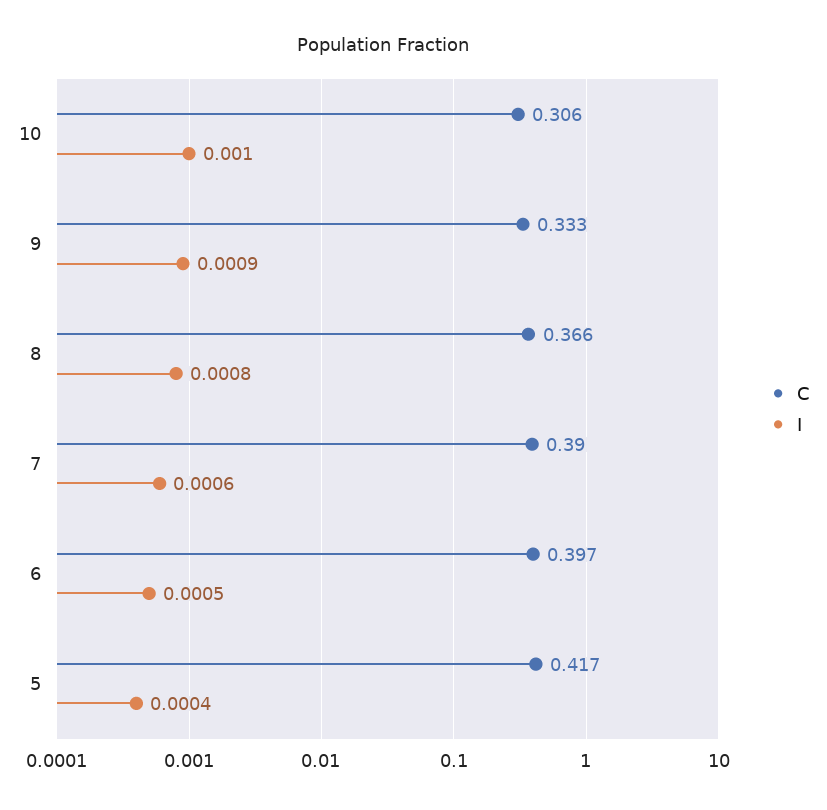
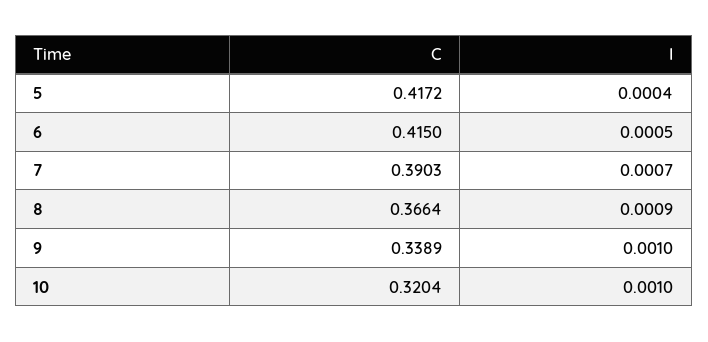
  {
    "C": {
-     "10": 0.306,
+     "10": 0.3204,
-     "9": 0.333,
+     "9": 0.3389,
      "8": 0.3664,
      "7": 0.3903,
-     "6": 0.397,
+     "6": 0.415,
      "5": 0.4172
    },
    "I": {
      "10": 0.001,
-     "9": 0.0009,
+     "9": 0.001,
-     "8": 0.0008,
+     "8": 0.0009,
-     "7": 0.0006,
+     "7": 0.0007,
      "6": 0.0005,
      "5": 0.0004
    }
  }

